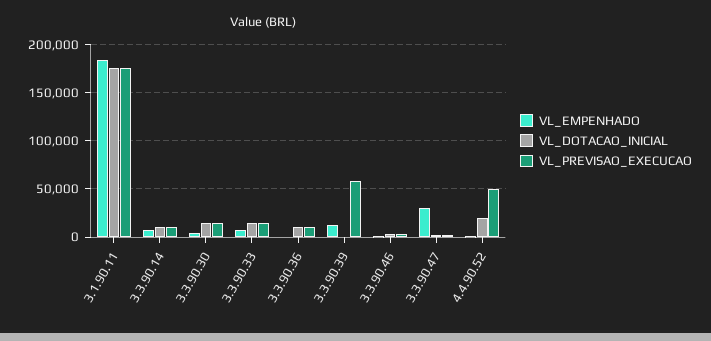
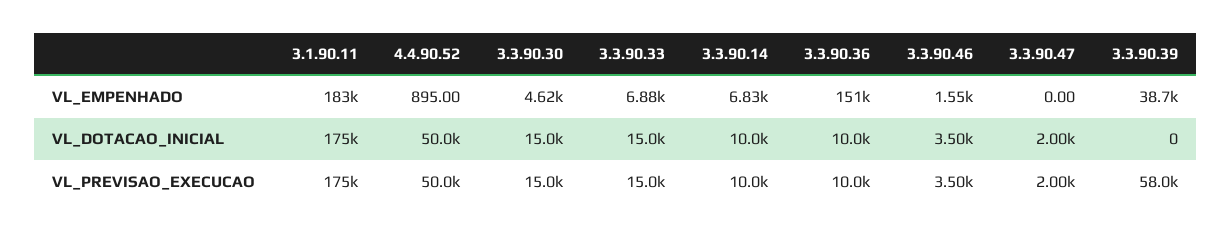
  {
    "VL_EMPENHADO": {
      "3.1.90.11": 183000,
      "3.3.90.14": 6830,
      "3.3.90.30": 4620,
      "3.3.90.33": 6880,
-     "3.3.90.36": 0,
+     "3.3.90.36": 151000,
-     "3.3.90.39": 10000,
+     "3.3.90.39": 38700,
      "3.3.90.46": 1550,
-     "3.3.90.47": 30000,
+     "3.3.90.47": 0,
      "4.4.90.52": 895
    },
    "VL_DOTACAO_INICIAL": {
      "3.1.90.11": 175000,
      "3.3.90.14": 10000,
      "3.3.90.30": 15000,
      "3.3.90.33": 15000,
      "3.3.90.36": 10000,
      "3.3.90.39": 0,
      "3.3.90.46": 3500,
      "3.3.90.47": 2000,
-     "4.4.90.52": 20000
+     "4.4.90.52": 50000
    },
    "VL_PREVISAO_EXECUCAO": {
      "3.1.90.11": 175000,
      "3.3.90.14": 10000,
      "3.3.90.30": 15000,
      "3.3.90.33": 15000,
      "3.3.90.36": 10000,
      "3.3.90.39": 58000,
      "3.3.90.46": 3500,
      "3.3.90.47": 2000,
      "4.4.90.52": 50000
    }
  }

